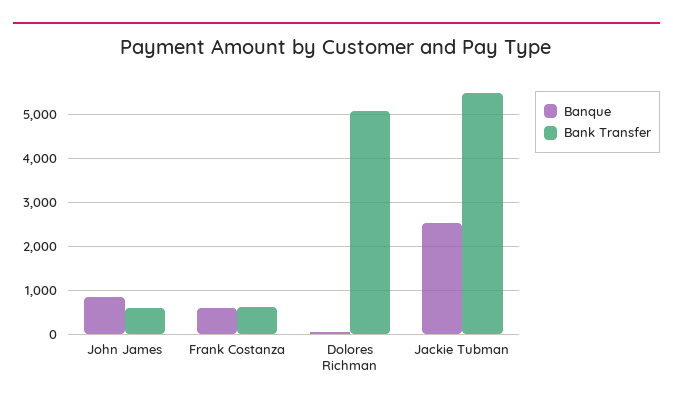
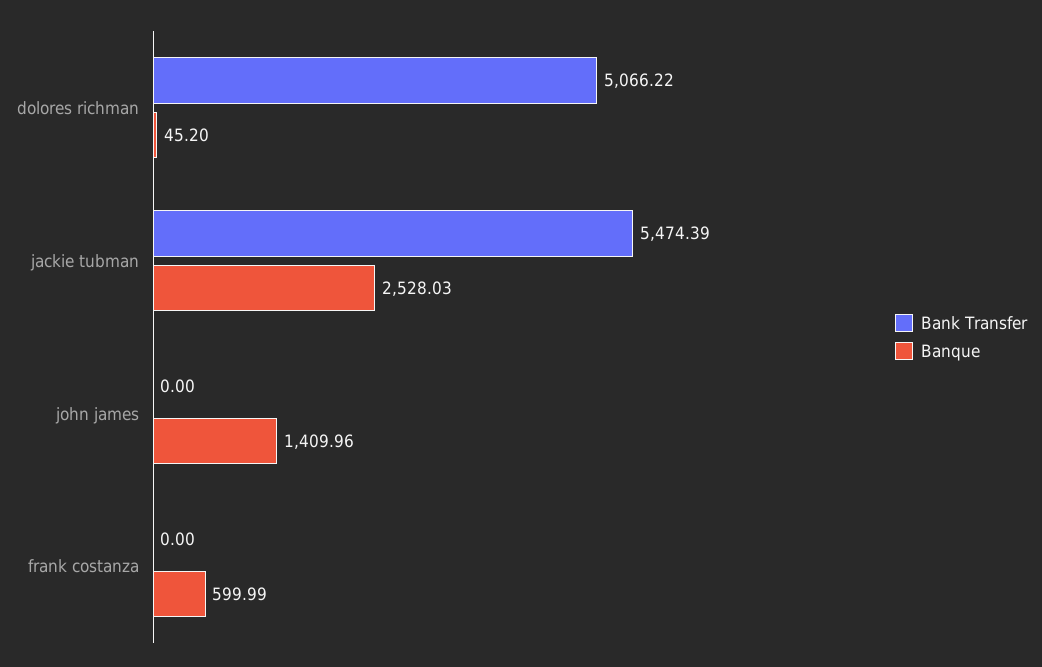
  {
    "Banque": {
-     "John James": 800,
+     "John James": 1409.96,
      "Frank Costanza": 599.99,
      "Dolores Richman": 45.2,
      "Jackie Tubman": 2528.03
    },
    "Bank Transfer": {
-     "John James": 600,
+     "John James": 0,
-     "Frank Costanza": 600,
+     "Frank Costanza": 0,
      "Dolores Richman": 5066.22,
      "Jackie Tubman": 5474.39
    }
  }

